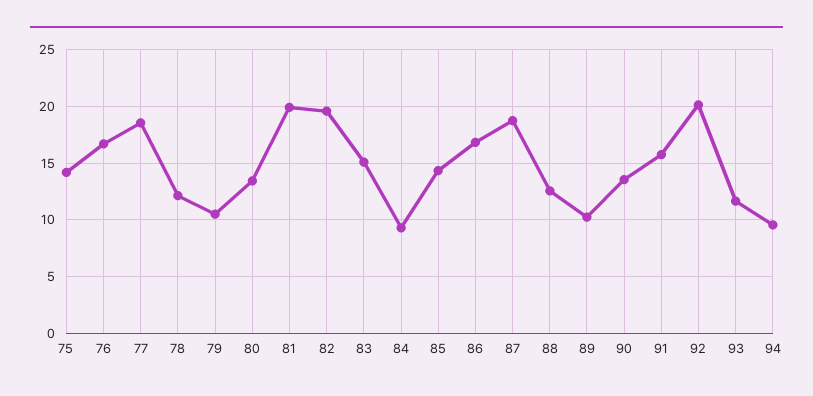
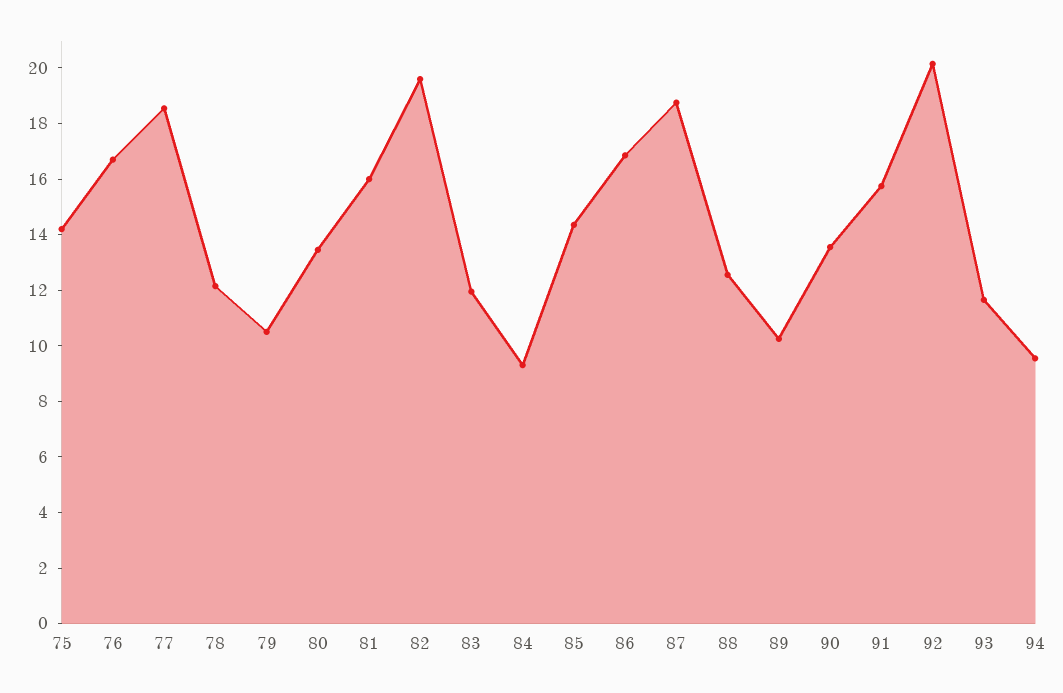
  {
    "75": 14,
    "76": 16.5,
    "77": 18.5,
    "78": 12,
    "79": 10.5,
    "80": 13.5,
-   "81": 20,
+   "81": 16,
    "82": 19.5,
-   "83": 15,
+   "83": 12,
    "84": 9.5,
    "85": 14.5,
    "86": 17,
    "87": 19,
    "88": 12.5,
    "89": 10.5,
    "90": 13.5,
    "91": 16,
    "92": 20,
    "93": 11.5,
    "94": 9.5
  }

